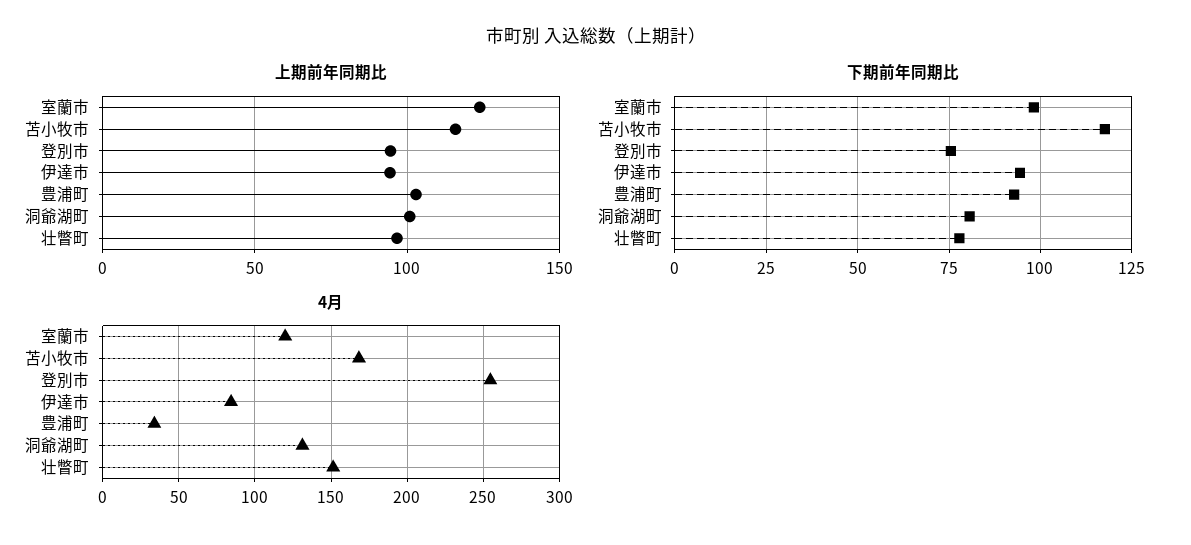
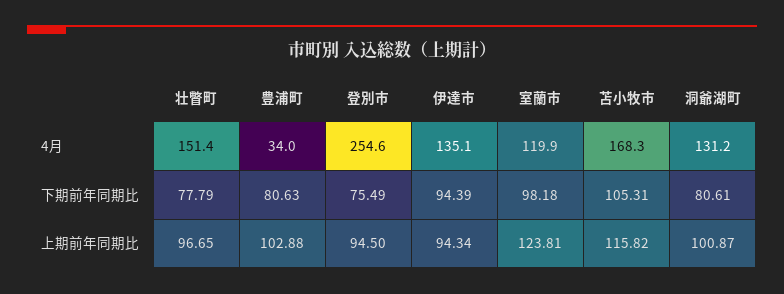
  {
    "上期前年同期比": {
      "室蘭市": 123.81,
      "苫小牧市": 115.82,
      "登別市": 94.5,
      "伊達市": 94.34,
      "豊浦町": 102.88,
      "洞爺湖町": 100.87,
      "壮瞥町": 96.65
    },
    "下期前年同期比": {
      "室蘭市": 98.18,
-     "苫小牧市": 117.5,
+     "苫小牧市": 105.31,
      "登別市": 75.49,
      "伊達市": 94.39,
-     "豊浦町": 92.5,
+     "豊浦町": 80.63,
      "洞爺湖町": 80.61,
      "壮瞥町": 77.79
    },
    "4月": {
      "室蘭市": 119.9,
      "苫小牧市": 168.3,
      "登別市": 254.6,
-     "伊達市": 85,
+     "伊達市": 135.1,
      "豊浦町": 34,
      "洞爺湖町": 131.2,
      "壮瞥町": 151.4
    }
  }

